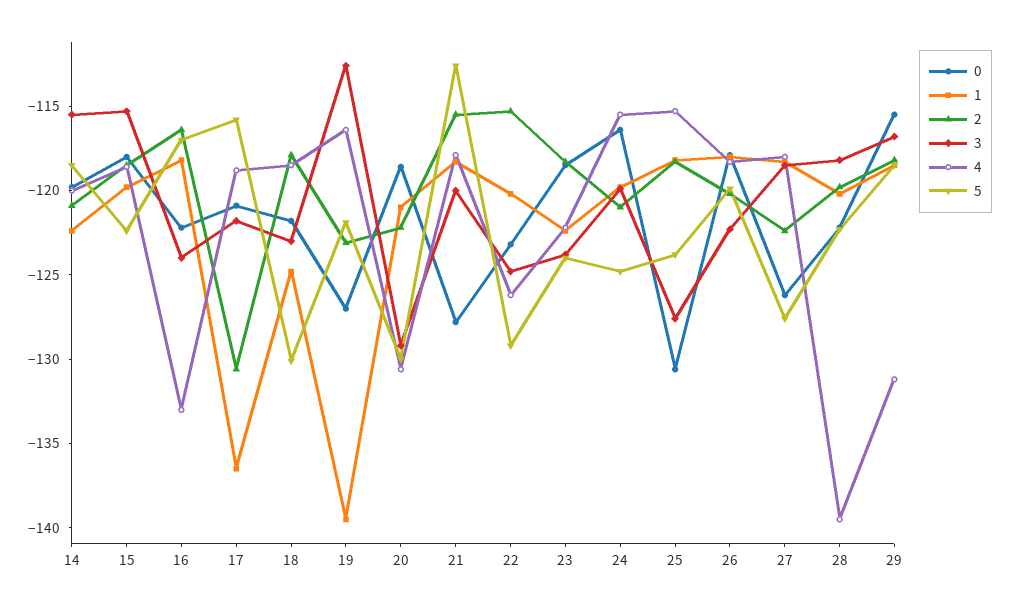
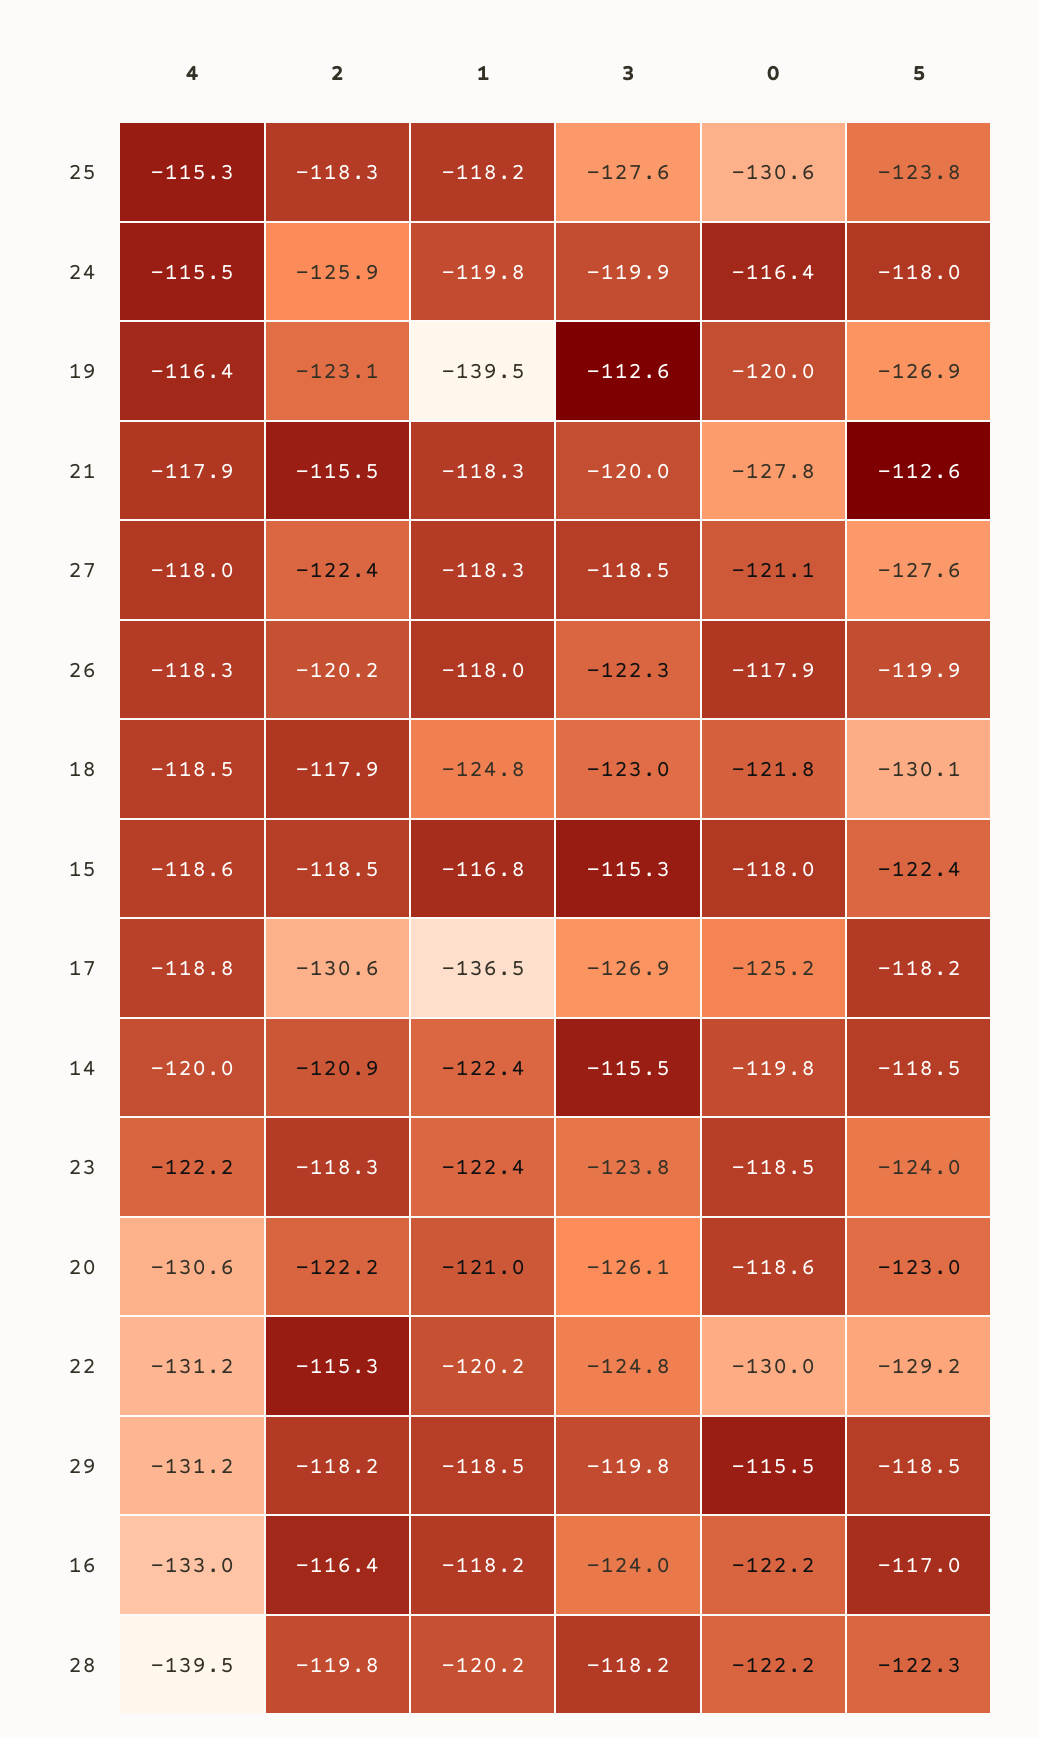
  {
    "0": {
      "14": -119.8,
      "15": -118,
      "16": -122.2,
-     "17": -121,
+     "17": -125.2,
      "18": -121.8,
-     "19": -127,
+     "19": -120,
      "20": -118.6,
      "21": -127.8,
-     "22": -123,
+     "22": -130,
      "23": -118.5,
      "24": -116.4,
      "25": -130.6,
      "26": -117.9,
-     "27": -126,
+     "27": -121.1,
      "28": -122.2,
      "29": -115.5
    },
    "1": {
      "14": -122.4,
-     "15": -120,
+     "15": -116.8,
      "16": -118.2,
      "17": -136.5,
      "18": -124.8,
      "19": -139.5,
      "20": -121,
      "21": -118.3,
      "22": -120.2,
      "23": -122.4,
      "24": -119.8,
      "25": -118.2,
      "26": -118,
      "27": -118.3,
      "28": -120.2,
      "29": -118.5
    },
    "2": {
      "14": -120.9,
      "15": -118.5,
      "16": -116.4,
      "17": -130.6,
      "18": -117.9,
      "19": -123.1,
      "20": -122.2,
      "21": -115.5,
      "22": -115.3,
      "23": -118.3,
-     "24": -121,
+     "24": -125.9,
      "25": -118.3,
      "26": -120.2,
      "27": -122.4,
      "28": -119.8,
      "29": -118.2
    },
    "3": {
      "14": -115.5,
      "15": -115.3,
      "16": -124,
-     "17": -122,
+     "17": -126.9,
      "18": -123,
      "19": -112.6,
-     "20": -129,
+     "20": -126.1,
      "21": -120,
      "22": -124.8,
      "23": -123.8,
      "24": -119.9,
      "25": -127.6,
      "26": -122.3,
      "27": -118.5,
      "28": -118.2,
-     "29": -117
+     "29": -119.8
    },
    "4": {
      "14": -120,
      "15": -118.6,
      "16": -133,
      "17": -118.8,
      "18": -118.5,
      "19": -116.4,
      "20": -130.6,
      "21": -117.9,
-     "22": -126,
+     "22": -131.2,
      "23": -122.2,
      "24": -115.5,
      "25": -115.3,
      "26": -118.3,
      "27": -118,
      "28": -139.5,
      "29": -131.2
    },
    "5": {
      "14": -118.5,
      "15": -122.4,
      "16": -117,
-     "17": -116,
+     "17": -118.2,
      "18": -130.1,
-     "19": -122,
+     "19": -126.9,
-     "20": -130,
+     "20": -123,
      "21": -112.6,
      "22": -129.2,
      "23": -124,
-     "24": -125,
+     "24": -118,
      "25": -123.8,
      "26": -119.9,
      "27": -127.6,
      "28": -122.3,
      "29": -118.5
    }
  }

